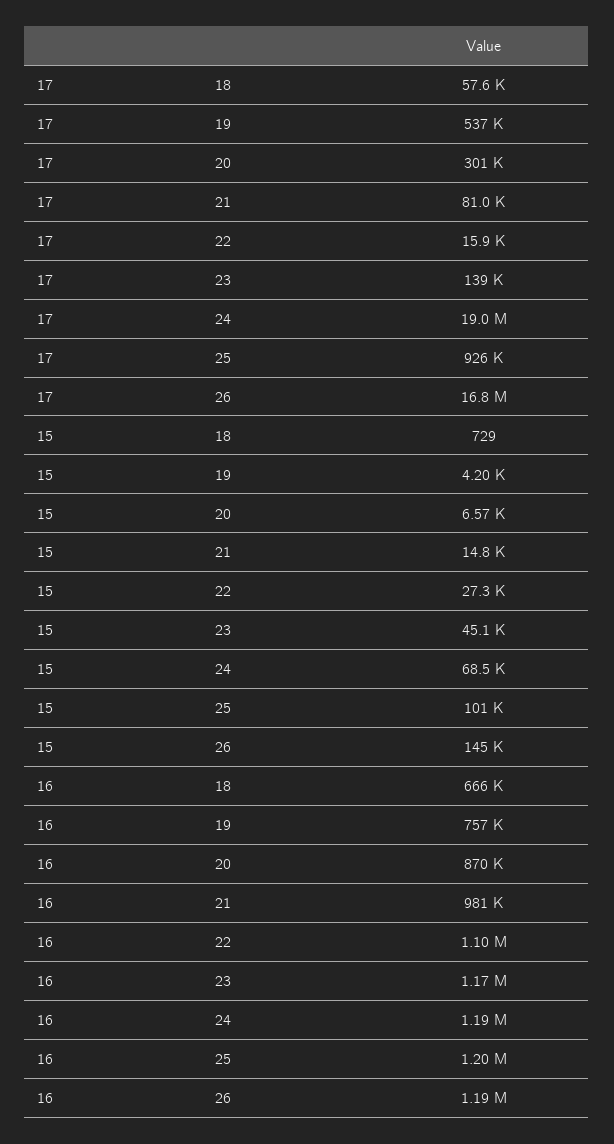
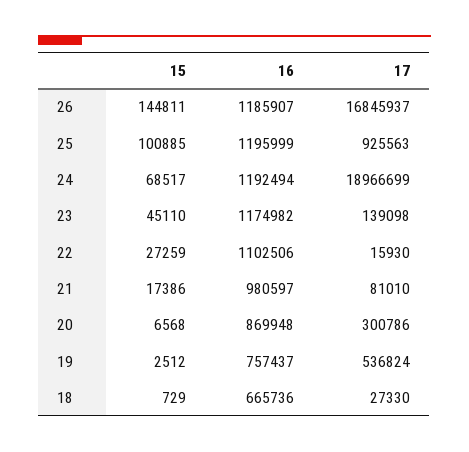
  {
    "17": {
-     "18": 57600,
+     "18": 27330,
      "19": 536824,
      "20": 300786,
      "21": 81010,
      "22": 15930,
      "23": 139098,
      "24": 18966699,
      "25": 925563,
      "26": 16845937
    },
    "15": {
      "18": 729,
-     "19": 4200,
+     "19": 2512,
      "20": 6568,
-     "21": 14800,
+     "21": 17386,
      "22": 27259,
      "23": 45110,
      "24": 68517,
      "25": 100885,
      "26": 144811
    },
    "16": {
      "18": 665736,
      "19": 757437,
      "20": 869948,
      "21": 980597,
      "22": 1102506,
      "23": 1174982,
      "24": 1192494,
      "25": 1195999,
      "26": 1185907
    }
  }

